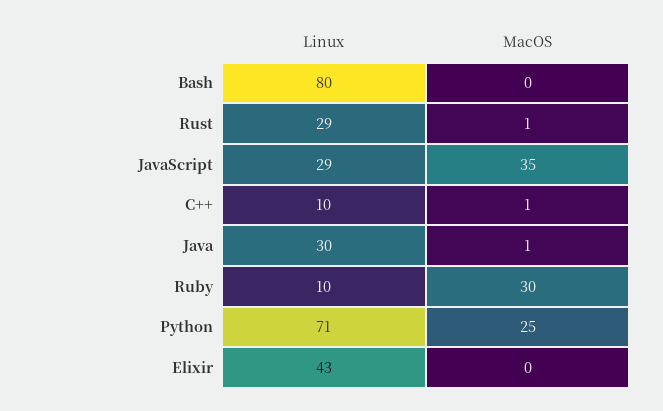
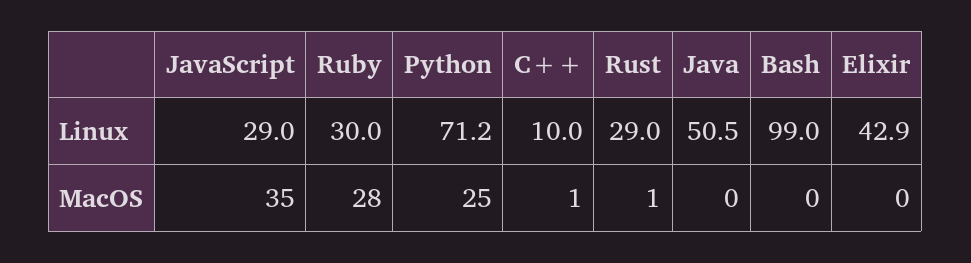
  {
    "Linux": {
-     "Bash": 80,
+     "Bash": 99,
      "Rust": 29,
      "JavaScript": 29,
      "C++": 10,
-     "Java": 30,
+     "Java": 50.5,
-     "Ruby": 10,
+     "Ruby": 30,
      "Python": 71.2,
      "Elixir": 42.9
    },
    "MacOS": {
      "Bash": 0,
      "Rust": 1,
      "JavaScript": 35,
      "C++": 1,
-     "Java": 1,
+     "Java": 0,
-     "Ruby": 30,
+     "Ruby": 28,
      "Python": 25,
      "Elixir": 0
    }
  }

